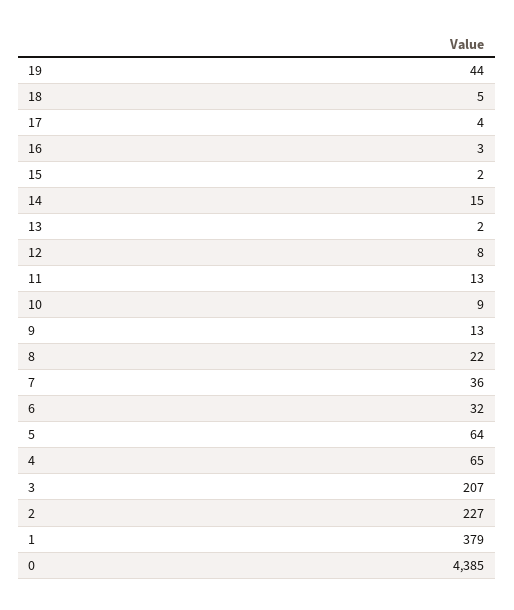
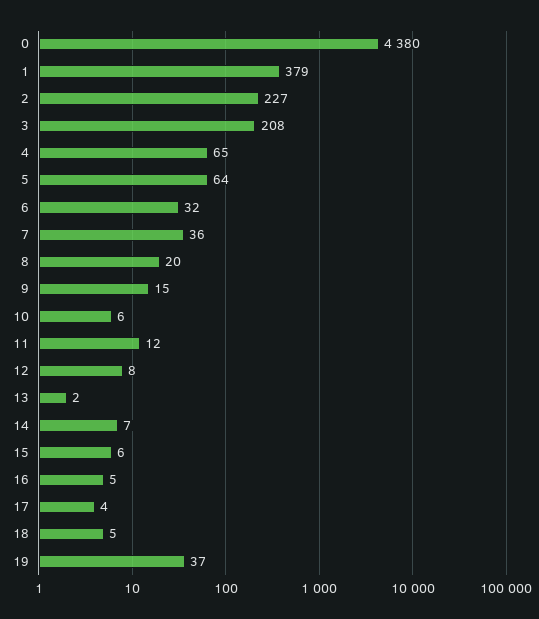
  {
-   "19": 44,
+   "19": 37,
    "18": 5,
    "17": 4,
-   "16": 3,
+   "16": 5,
-   "15": 2,
+   "15": 6,
-   "14": 15,
+   "14": 7,
    "13": 2,
    "12": 8,
-   "11": 13,
+   "11": 12,
-   "10": 9,
+   "10": 6,
-   "9": 13,
+   "9": 15,
-   "8": 22,
+   "8": 20,
    "7": 36,
    "6": 32,
    "5": 64,
    "4": 65,
-   "3": 207,
+   "3": 208,
    "2": 227,
    "1": 379,
-   "0": 4385
+   "0": 4380
  }

